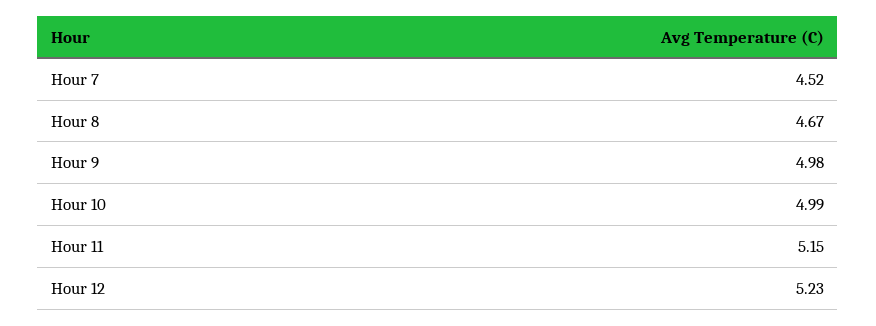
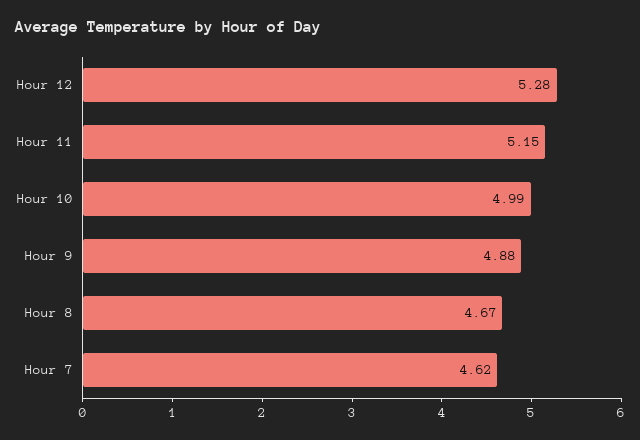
  {
-   "Hour 7": 4.52,
+   "Hour 7": 4.62,
    "Hour 8": 4.67,
-   "Hour 9": 4.98,
+   "Hour 9": 4.88,
    "Hour 10": 4.99,
    "Hour 11": 5.15,
-   "Hour 12": 5.23
+   "Hour 12": 5.28
  }

